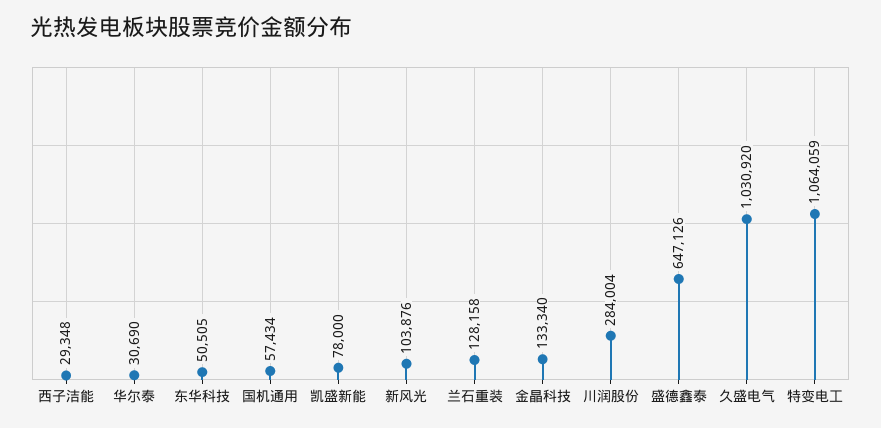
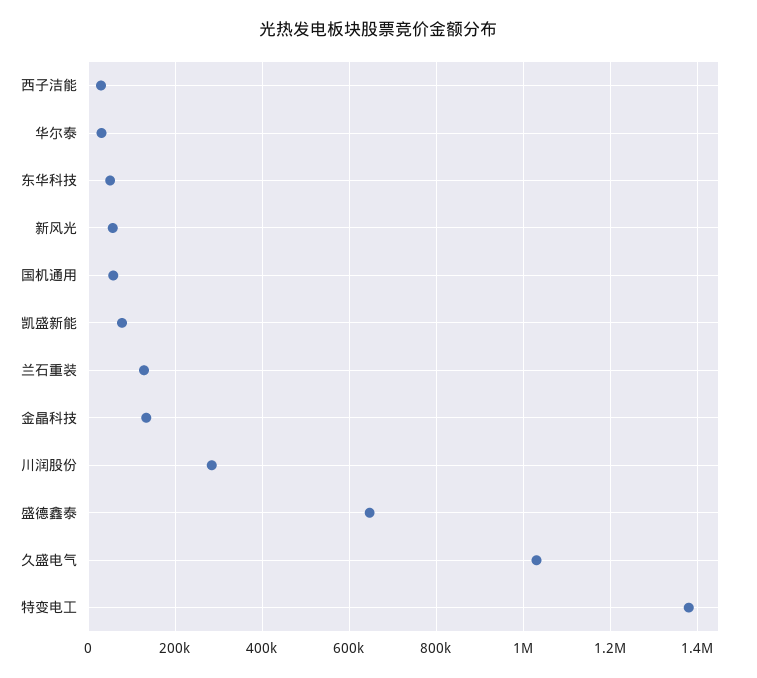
  {
    "西子洁能": 29348,
    "华尔泰": 30690,
    "东华科技": 50505,
    "国机通用": 57434,
    "凯盛新能": 78000,
-   "新风光": 103876,
+   "新风光": 60000,
    "兰石重装": 128158,
    "金晶科技": 133340,
    "川润股份": 284004,
    "盛德鑫泰": 647126,
    "久盛电气": 1030920,
-   "特变电工": 1064059
+   "特变电工": 1380000
  }

